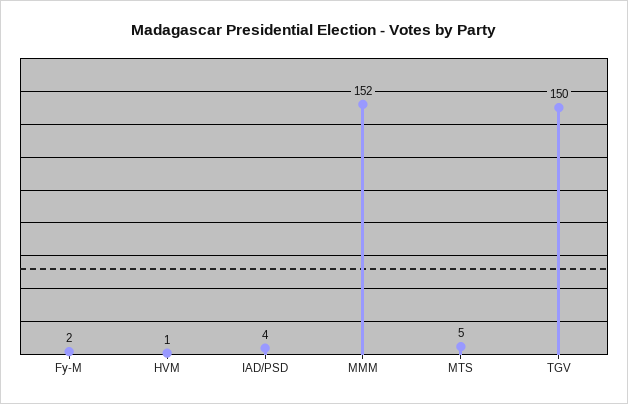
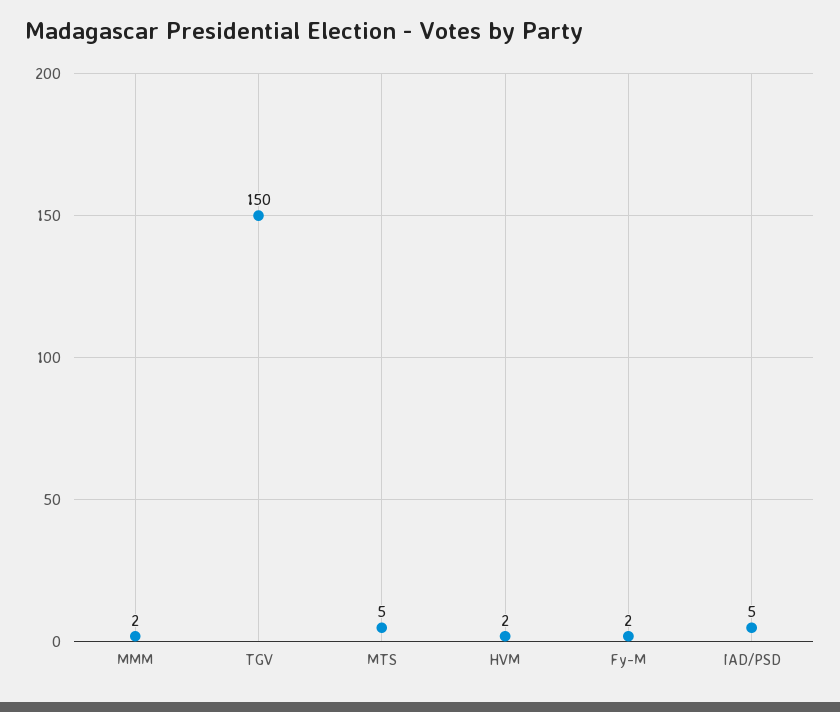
  {
    "Fy-M": 2,
-   "HVM": 1,
+   "HVM": 2,
-   "IAD/PSD": 4,
+   "IAD/PSD": 5,
-   "MMM": 152,
+   "MMM": 2,
    "MTS": 5,
    "TGV": 150
  }

